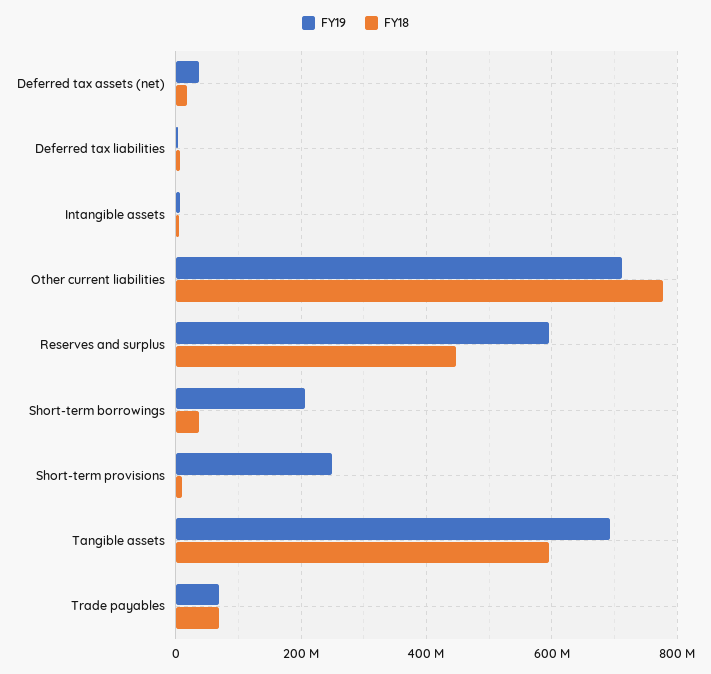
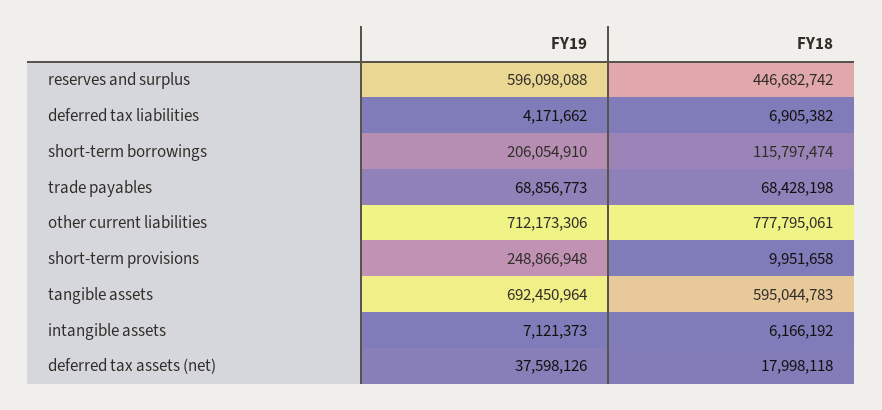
  {
    "FY19": {
      "Deferred tax assets (net)": 37598126,
      "Deferred tax liabilities": 4171662,
      "Intangible assets": 7121373,
      "Other current liabilities": 712173306,
      "Reserves and surplus": 596098088,
      "Short-term borrowings": 206054910,
      "Short-term provisions": 248866948,
      "Tangible assets": 692450964,
      "Trade payables": 68856773
    },
    "FY18": {
      "Deferred tax assets (net)": 17998118,
      "Deferred tax liabilities": 6905382,
      "Intangible assets": 6166192,
      "Other current liabilities": 777795061,
      "Reserves and surplus": 446682742,
-     "Short-term borrowings": 40000000,
+     "Short-term borrowings": 115797474,
      "Short-term provisions": 9951658,
      "Tangible assets": 595044783,
      "Trade payables": 68428198
    }
  }

